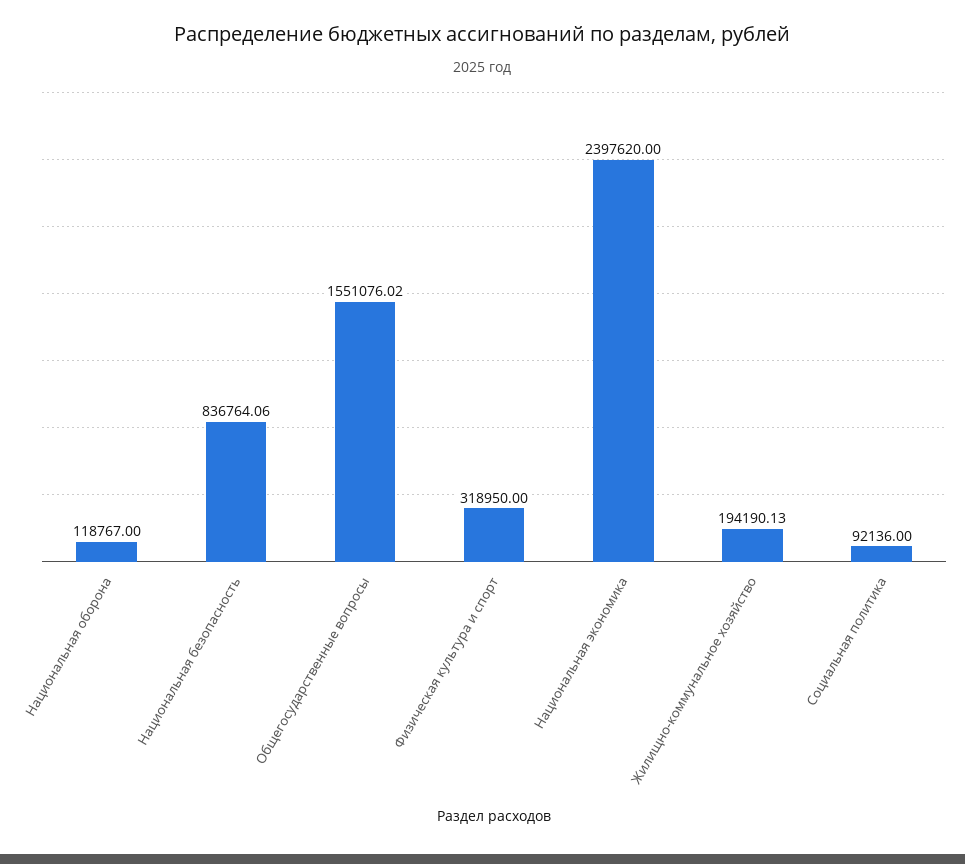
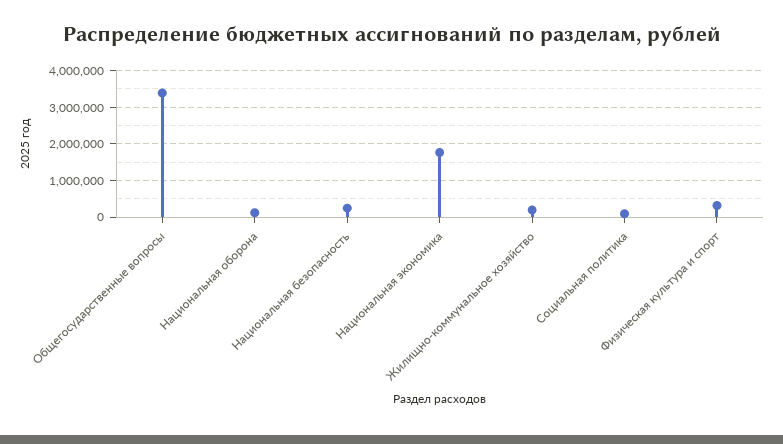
  {
    "Национальная оборона": 118767,
-   "Национальная безопасность": 836764.06,
+   "Национальная безопасность": 200000,
-   "Общегосударственные вопросы": 1551076.02,
+   "Общегосударственные вопросы": 3400000,
    "Физическая культура и спорт": 318950,
-   "Национальная экономика": 2397620,
+   "Национальная экономика": 1800000,
    "Жилищно-коммунальное хозяйство": 194190.13,
    "Социальная политика": 92136
  }

